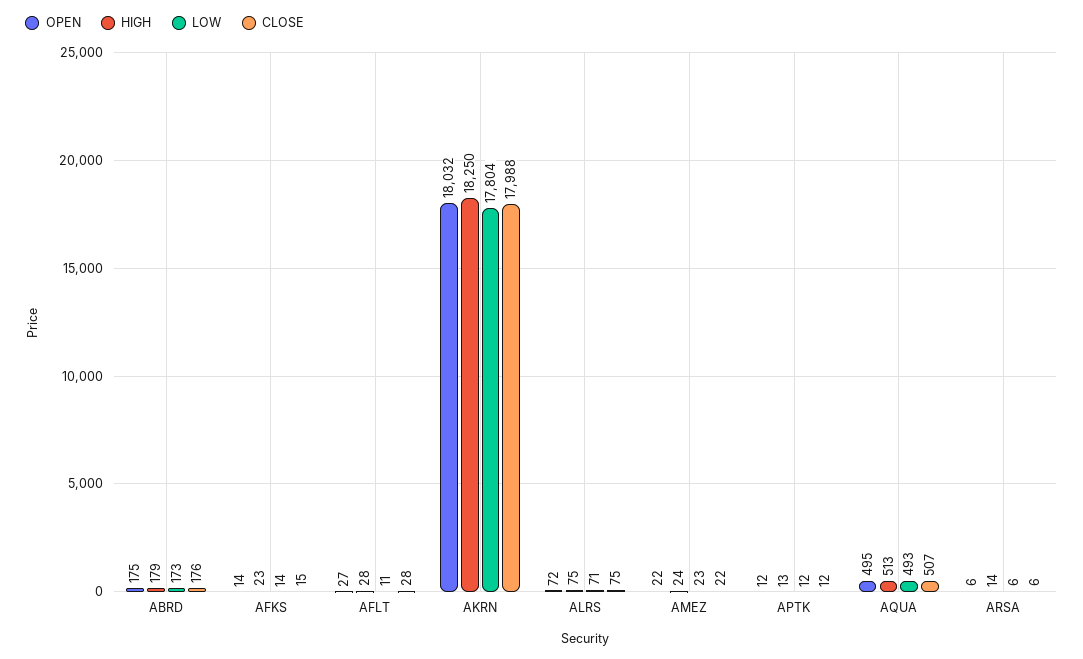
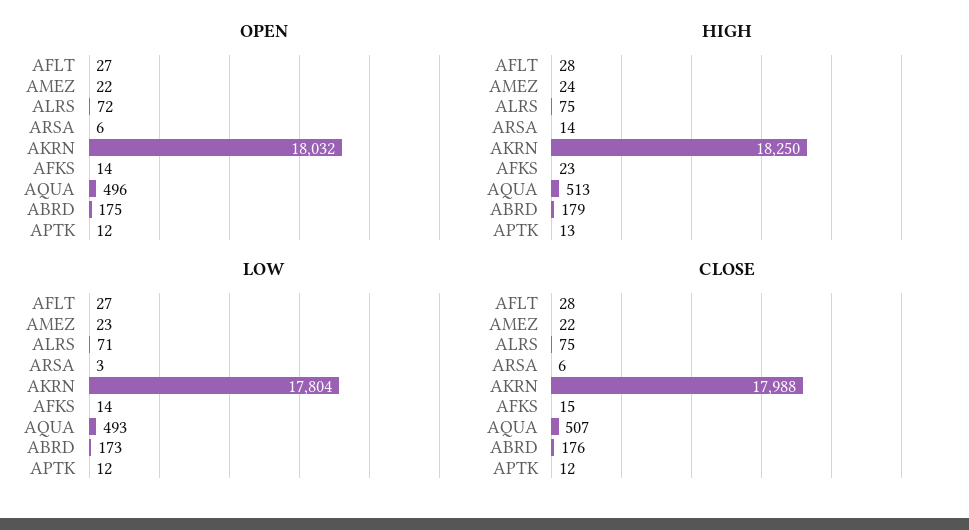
  {
    "OPEN": {
      "ABRD": 175,
      "AFKS": 14,
      "AFLT": 27,
      "AKRN": 18032,
      "ALRS": 72,
      "AMEZ": 22,
      "APTK": 12,
-     "AQUA": 495,
+     "AQUA": 496,
      "ARSA": 6
    },
    "HIGH": {
      "ABRD": 179,
      "AFKS": 23,
      "AFLT": 28,
      "AKRN": 18250,
      "ALRS": 75,
      "AMEZ": 24,
      "APTK": 13,
      "AQUA": 513,
      "ARSA": 14
    },
    "LOW": {
      "ABRD": 173,
      "AFKS": 14,
-     "AFLT": 11,
+     "AFLT": 27,
      "AKRN": 17804,
      "ALRS": 71,
      "AMEZ": 23,
      "APTK": 12,
      "AQUA": 493,
-     "ARSA": 6
+     "ARSA": 3
    },
    "CLOSE": {
      "ABRD": 176,
      "AFKS": 15,
      "AFLT": 28,
      "AKRN": 17988,
      "ALRS": 75,
      "AMEZ": 22,
      "APTK": 12,
      "AQUA": 507,
      "ARSA": 6
    }
  }

